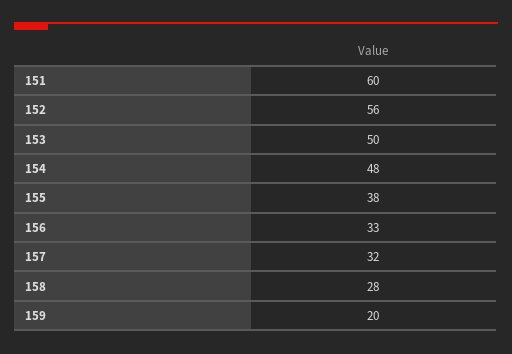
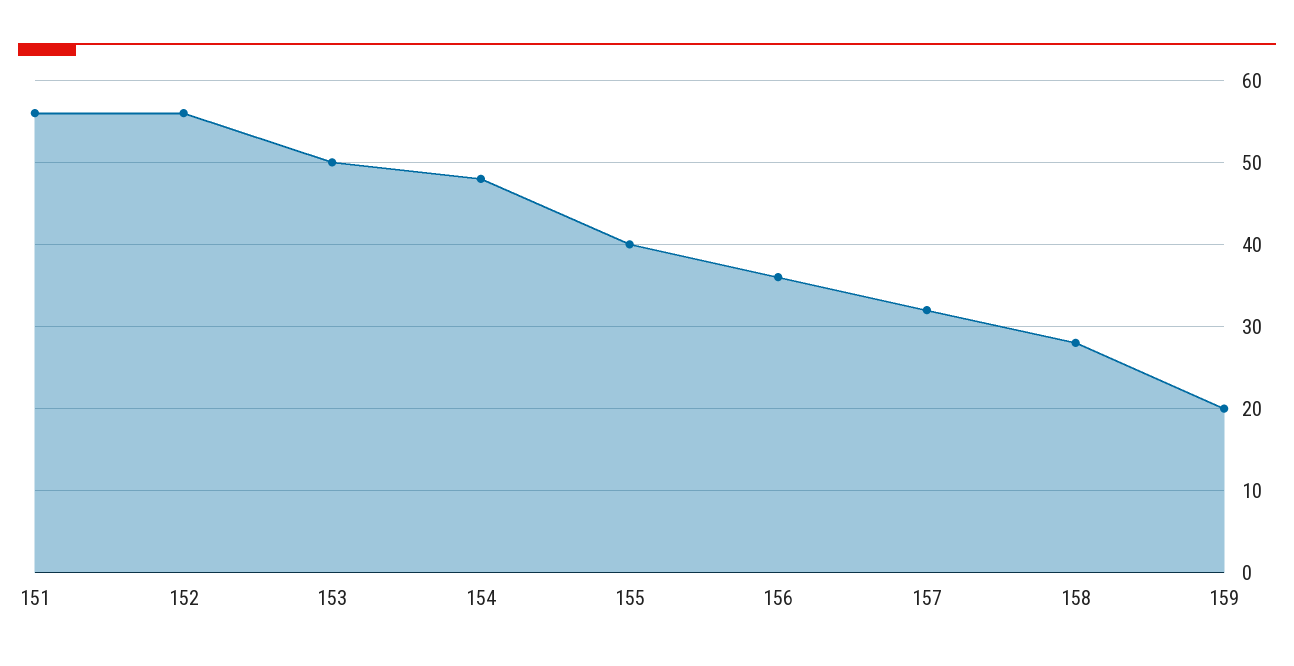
  {
-   "151": 60,
+   "151": 56,
    "152": 56,
    "153": 50,
    "154": 48,
-   "155": 38,
+   "155": 40,
-   "156": 33,
+   "156": 36,
    "157": 32,
    "158": 28,
    "159": 20
  }

